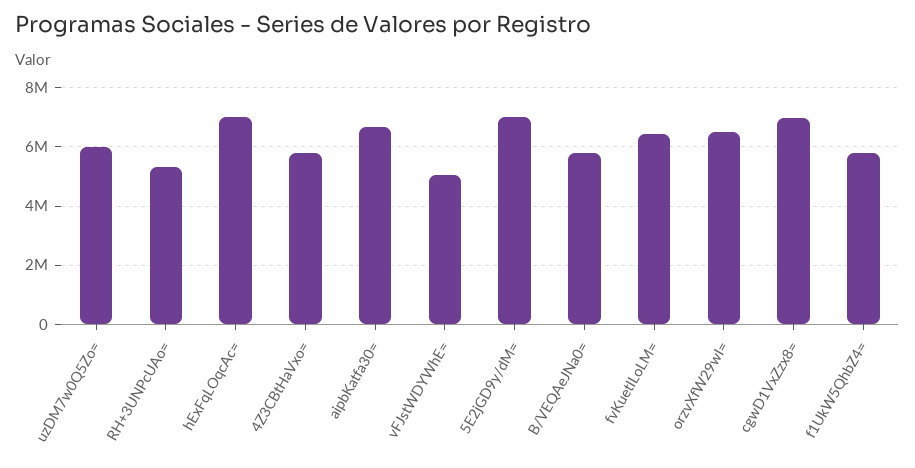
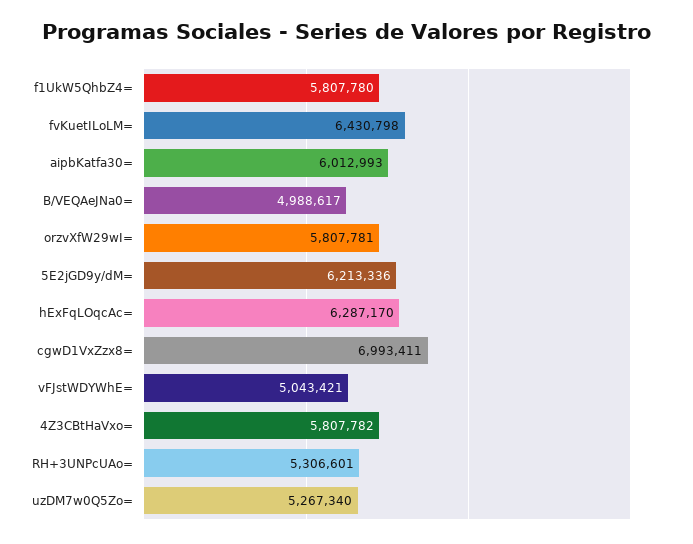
  {
-   "uzDM7w0Q5Zo=": 6000000,
+   "uzDM7w0Q5Zo=": 5267340,
    "RH+3UNPcUAo=": 5306601,
-   "hExFqLOqcAc=": 7000000,
+   "hExFqLOqcAc=": 6287170,
    "4Z3CBtHaVxo=": 5807782,
-   "aipbKatfa30=": 6750000,
+   "aipbKatfa30=": 6012993,
    "vFJstWDYWhE=": 5043421,
-   "5E2jGD9y/dM=": 7000000,
+   "5E2jGD9y/dM=": 6213336,
-   "B/VEQAeJNa0=": 5750000,
+   "B/VEQAeJNa0=": 4988617,
    "fvKuetILoLM=": 6430798,
-   "orzvXfW29wI=": 6500000,
+   "orzvXfW29wI=": 5807781,
    "cgwD1VxZzx8=": 6993411,
    "f1UkW5QhbZ4=": 5807780
  }

